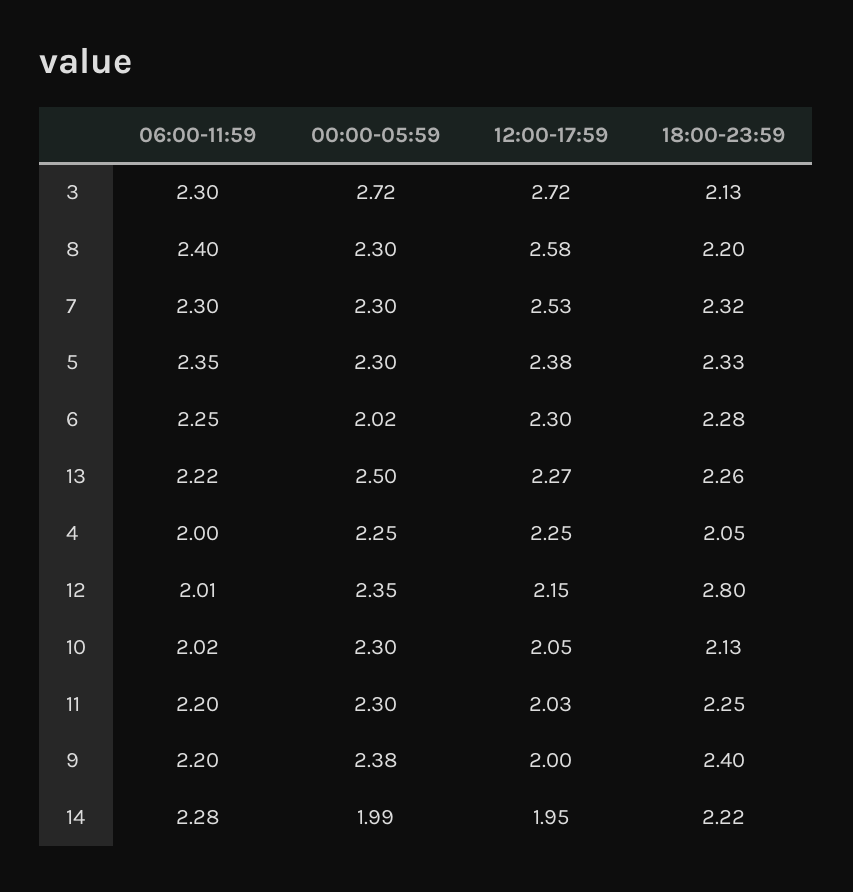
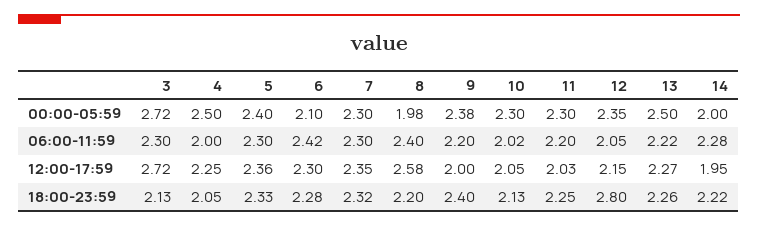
  {
    "06:00-11:59": {
      "3": 2.3,
      "8": 2.4,
      "7": 2.3,
-     "5": 2.35,
+     "5": 2.3,
-     "6": 2.25,
+     "6": 2.42,
      "13": 2.22,
      "4": 2,
-     "12": 2.01,
+     "12": 2.05,
      "10": 2.02,
      "11": 2.2,
      "9": 2.2,
      "14": 2.28
    },
    "00:00-05:59": {
      "3": 2.72,
-     "8": 2.3,
+     "8": 1.98,
      "7": 2.3,
-     "5": 2.3,
+     "5": 2.4,
-     "6": 2.02,
+     "6": 2.1,
      "13": 2.5,
-     "4": 2.25,
+     "4": 2.5,
      "12": 2.35,
      "10": 2.3,
      "11": 2.3,
      "9": 2.38,
-     "14": 1.99
+     "14": 2
    },
    "12:00-17:59": {
      "3": 2.72,
      "8": 2.58,
-     "7": 2.53,
+     "7": 2.35,
-     "5": 2.38,
+     "5": 2.36,
      "6": 2.3,
      "13": 2.27,
      "4": 2.25,
      "12": 2.15,
      "10": 2.05,
      "11": 2.03,
      "9": 2,
      "14": 1.95
    },
    "18:00-23:59": {
      "3": 2.13,
      "8": 2.2,
      "7": 2.32,
      "5": 2.33,
      "6": 2.28,
      "13": 2.26,
      "4": 2.05,
      "12": 2.8,
      "10": 2.13,
      "11": 2.25,
      "9": 2.4,
      "14": 2.22
    }
  }

